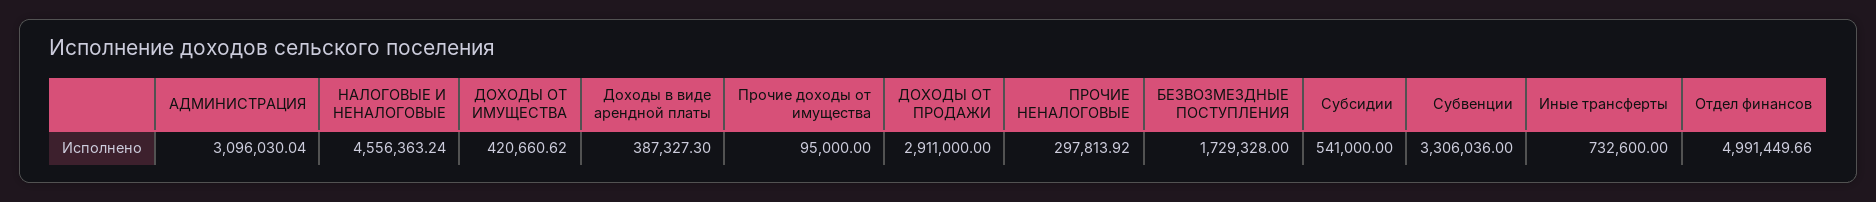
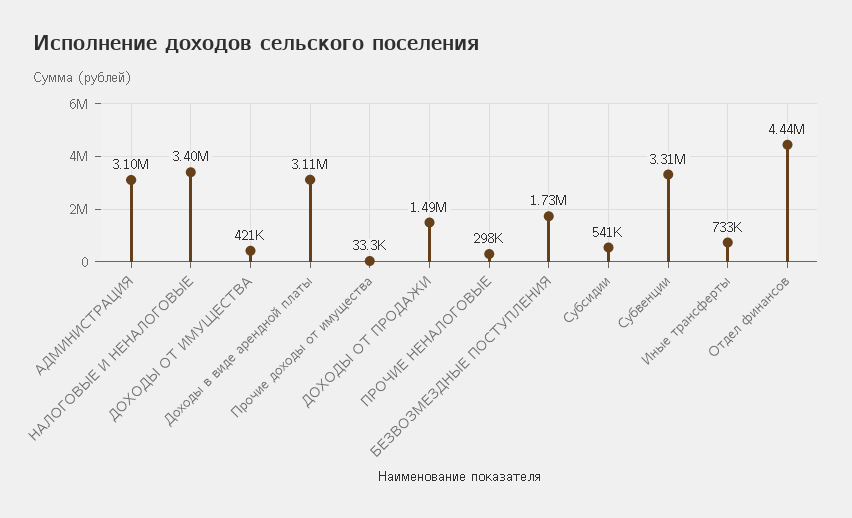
  {
    "АДМИНИСТРАЦИЯ": 3096030.04,
-   "НАЛОГОВЫЕ И НЕНАЛОГОВЫЕ": 4556363.24,
+   "НАЛОГОВЫЕ И НЕНАЛОГОВЫЕ": 3400000,
    "ДОХОДЫ ОТ ИМУЩЕСТВА": 420660.62,
-   "Доходы в виде арендной платы": 387327.3,
+   "Доходы в виде арендной платы": 3110000,
-   "Прочие доходы от имущества": 95000,
+   "Прочие доходы от имущества": 33300,
-   "ДОХОДЫ ОТ ПРОДАЖИ": 2911000,
+   "ДОХОДЫ ОТ ПРОДАЖИ": 1490000,
    "ПРОЧИЕ НЕНАЛОГОВЫЕ": 297813.92,
    "БЕЗВОЗМЕЗДНЫЕ ПОСТУПЛЕНИЯ": 1729328,
    "Субсидии": 541000,
    "Субвенции": 3306036,
    "Иные трансферты": 732600,
-   "Отдел финансов": 4991449.66
+   "Отдел финансов": 4440000
  }

